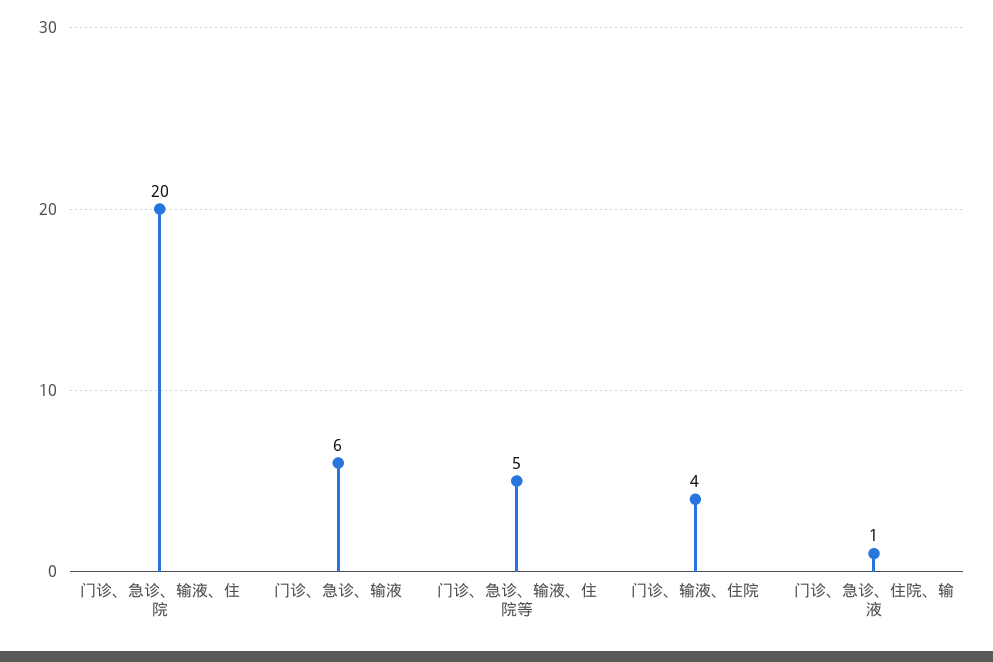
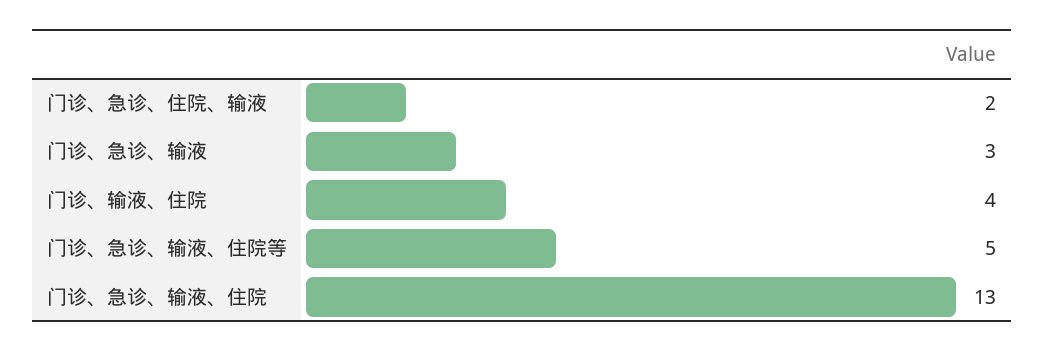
  {
-   "门诊、急诊、输液、住院": 20,
+   "门诊、急诊、输液、住院": 13,
-   "门诊、急诊、输液": 6,
+   "门诊、急诊、输液": 3,
    "门诊、急诊、输液、住院等": 5,
    "门诊、输液、住院": 4,
-   "门诊、急诊、住院、输液": 1
+   "门诊、急诊、住院、输液": 2
  }

